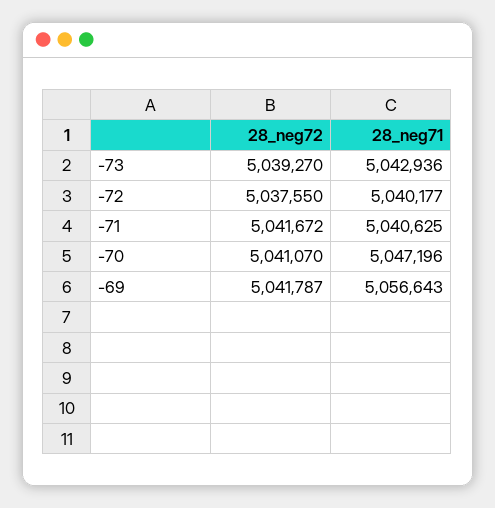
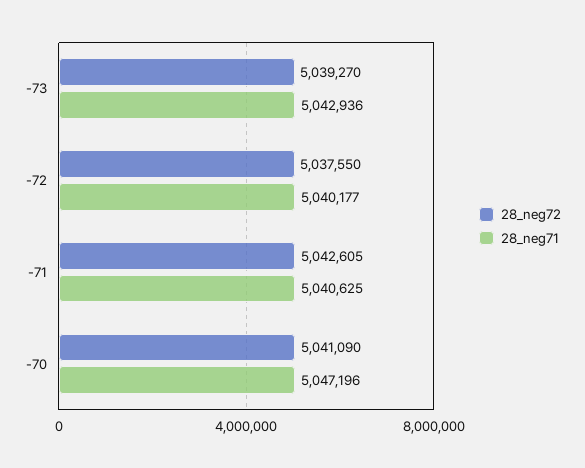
  {
    "28_neg72": {
      "-73": 5039270,
      "-72": 5037550,
-     "-71": 5041672,
+     "-71": 5042605,
-     "-70": 5041070,
+     "-70": 5041090
-     "-69": 5041787
    },
    "28_neg71": {
      "-73": 5042936,
      "-72": 5040177,
      "-71": 5040625,
-     "-70": 5047196,
+     "-70": 5047196
-     "-69": 5056643
    }
  }

